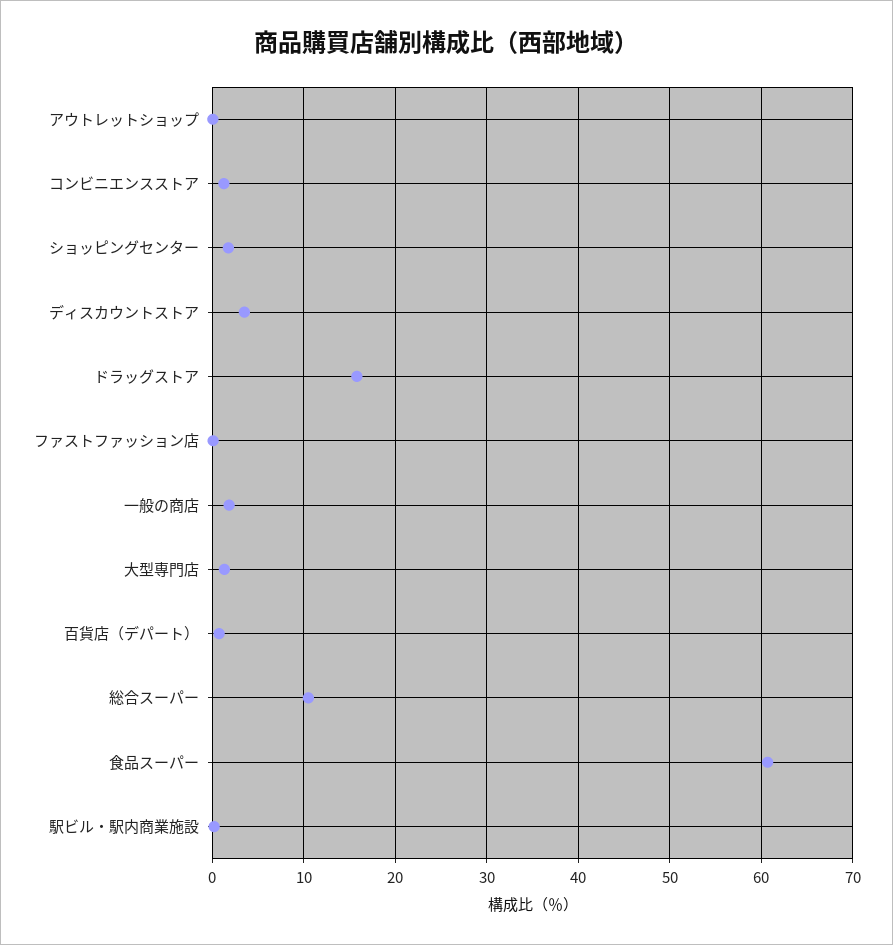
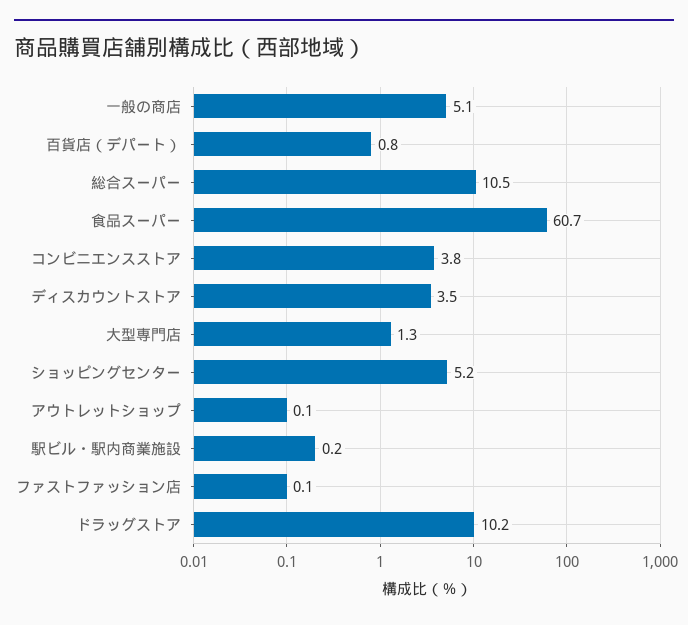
  {
    "アウトレットショップ": 0.1,
-   "コンビニエンスストア": 1,
+   "コンビニエンスストア": 3.8,
-   "ショッピングセンター": 2,
+   "ショッピングセンター": 5.2,
    "ディスカウントストア": 3.5,
-   "ドラッグストア": 16,
+   "ドラッグストア": 10.2,
    "ファストファッション店": 0.1,
-   "一般の商店": 2,
+   "一般の商店": 5.1,
    "大型専門店": 1.3,
    "百貨店（デパート）": 0.8,
    "総合スーパー": 10.5,
    "食品スーパー": 60.7,
    "駅ビル・駅内商業施設": 0.2
  }

